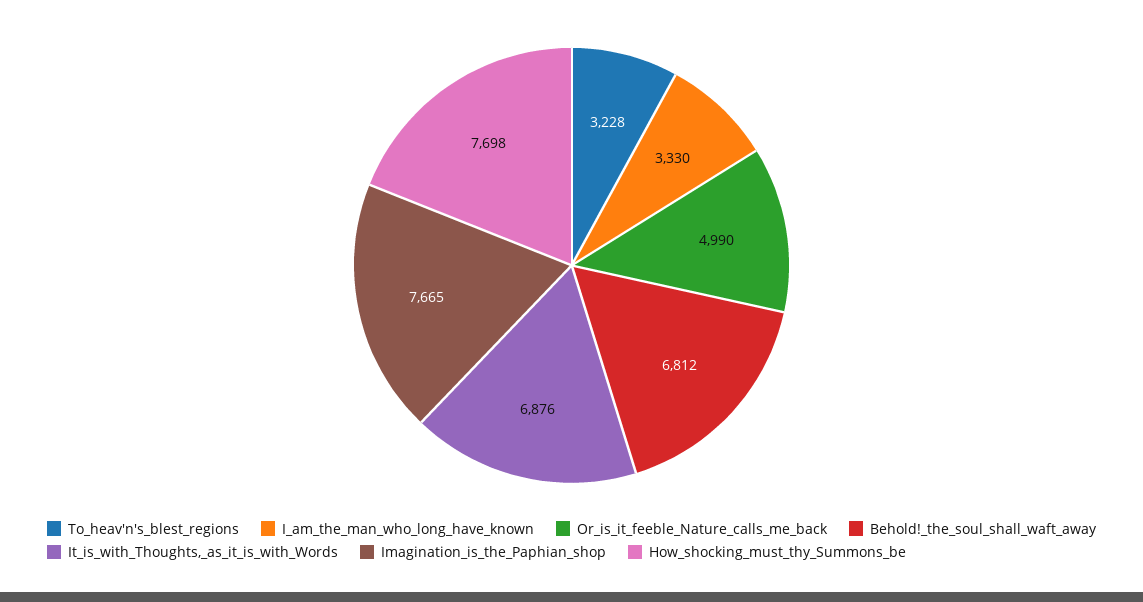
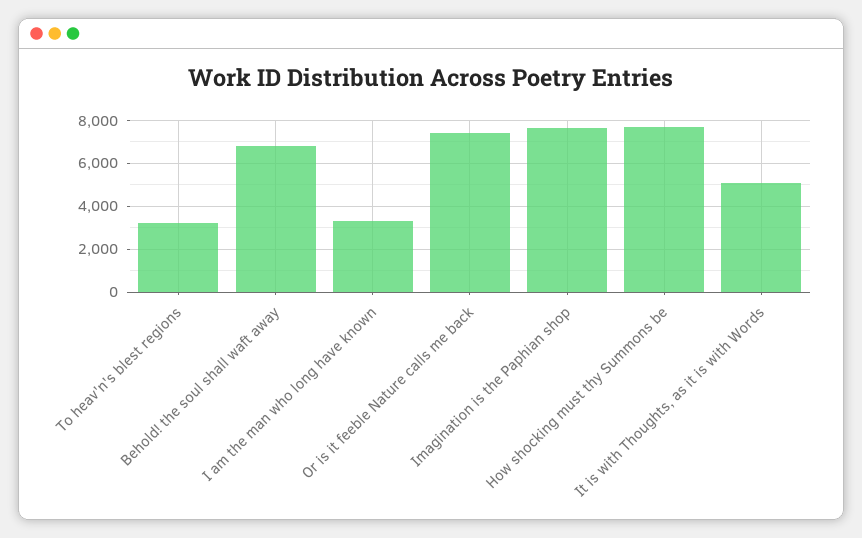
  {
    "To_heav'n's_blest_regions": 3228,
    "I_am_the_man_who_long_have_known": 3330,
-   "Or_is_it_feeble_Nature_calls_me_back": 4990,
+   "Or_is_it_feeble_Nature_calls_me_back": 7500,
    "Behold!_the_soul_shall_waft_away": 6812,
-   "It_is_with_Thoughts,_as_it_is_with_Words": 6876,
+   "It_is_with_Thoughts,_as_it_is_with_Words": 5000,
    "Imagination_is_the_Paphian_shop": 7665,
    "How_shocking_must_thy_Summons_be": 7698
  }

